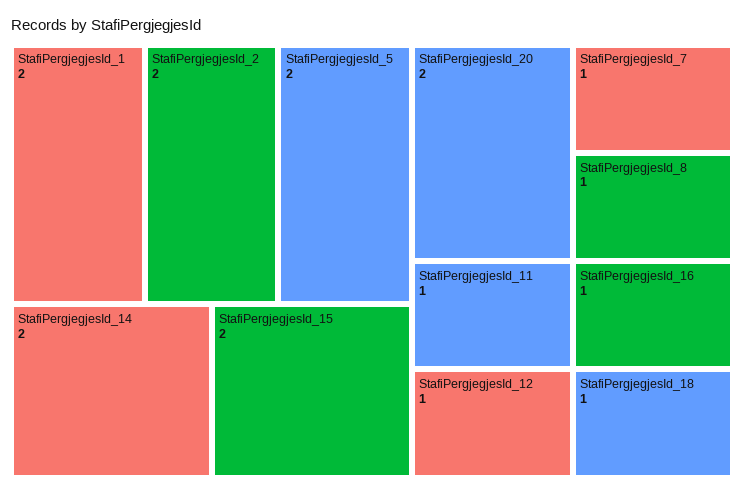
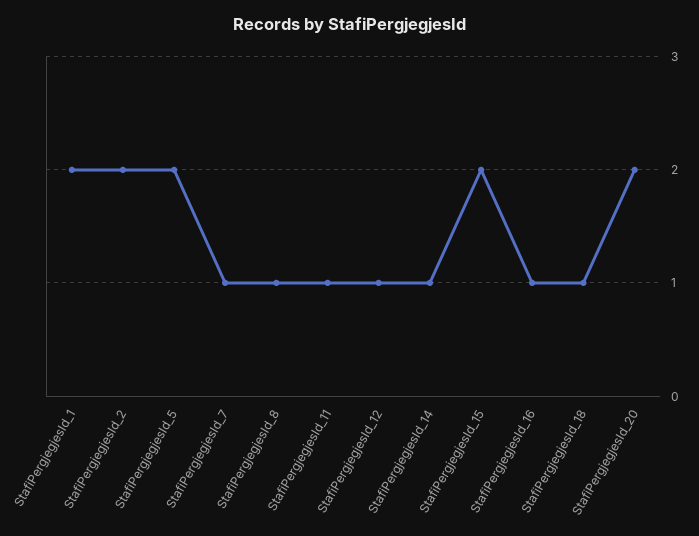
  {
    "StafiPergjegjesId_1": 2,
    "StafiPergjegjesId_2": 2,
    "StafiPergjegjesId_5": 2,
-   "StafiPergjegjesId_14": 2,
+   "StafiPergjegjesId_14": 1,
    "StafiPergjegjesId_15": 2,
    "StafiPergjegjesId_20": 2,
    "StafiPergjegjesId_7": 1,
    "StafiPergjegjesId_8": 1,
    "StafiPergjegjesId_11": 1,
    "StafiPergjegjesId_12": 1,
    "StafiPergjegjesId_16": 1,
    "StafiPergjegjesId_18": 1
  }

